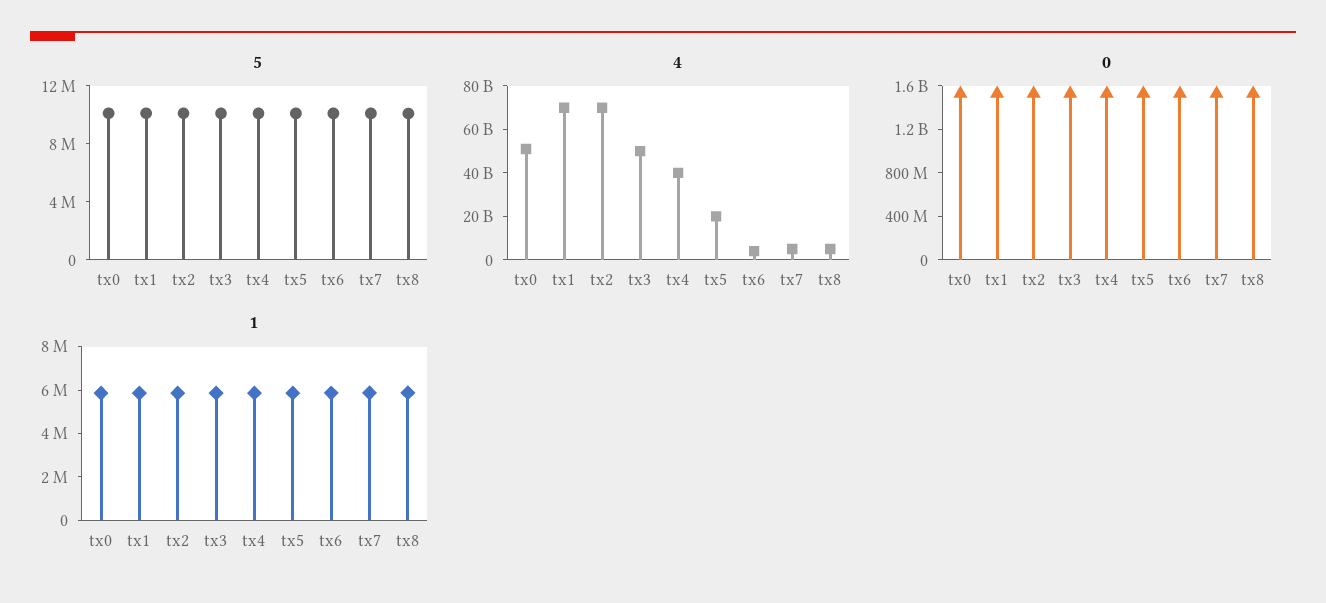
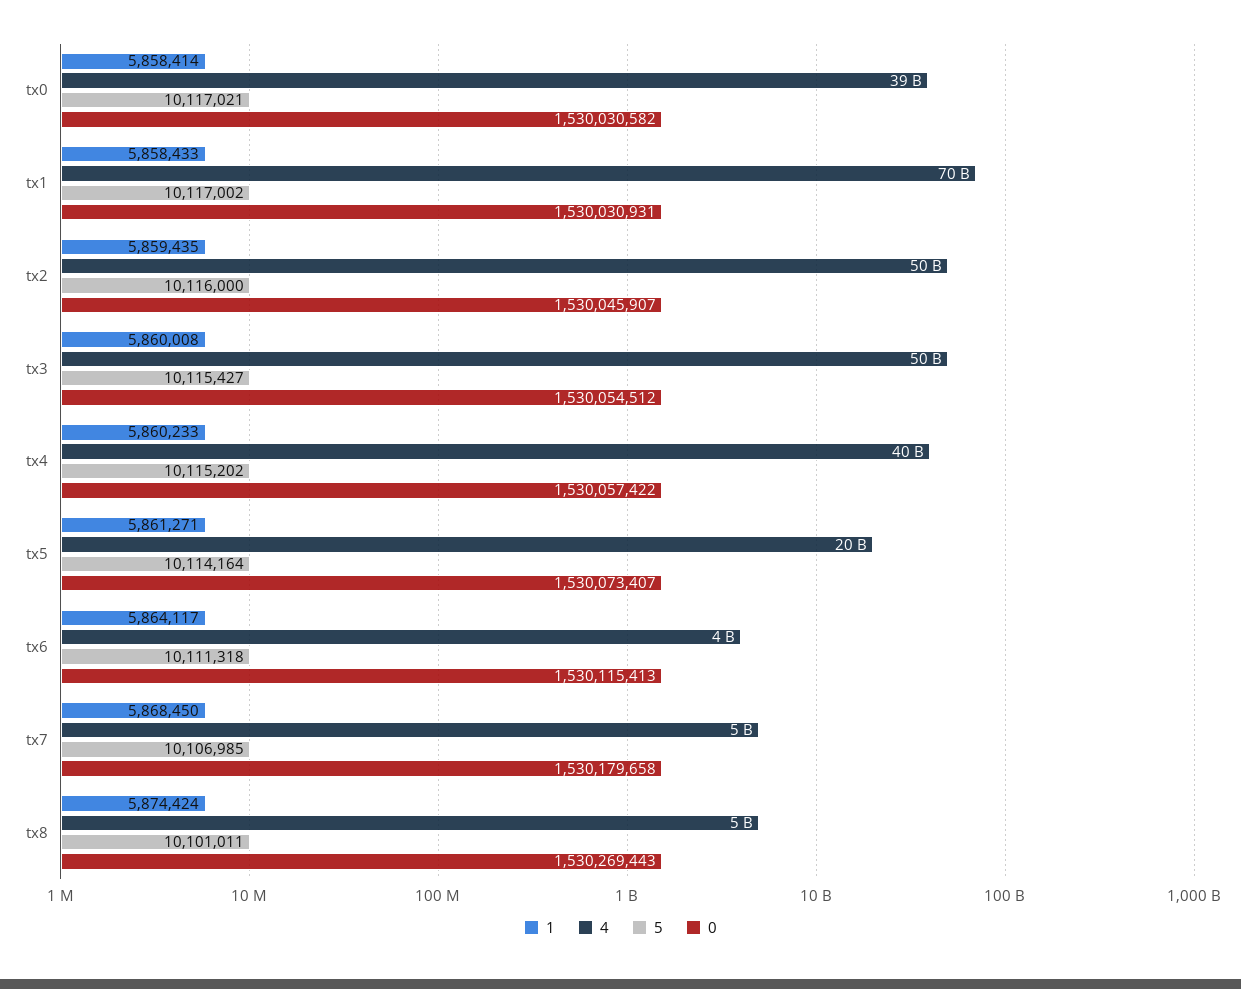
  {
    "5": {
      "tx0": 10117021,
      "tx1": 10117002,
      "tx2": 10116000,
      "tx3": 10115427,
      "tx4": 10115202,
      "tx5": 10114164,
      "tx6": 10111318,
      "tx7": 10106985,
      "tx8": 10101011
    },
    "4": {
-     "tx0": 50000000000,
+     "tx0": 39000000000,
      "tx1": 70000000000,
-     "tx2": 70000000000,
+     "tx2": 50000000000,
      "tx3": 50000000000,
      "tx4": 40000000000,
      "tx5": 20000000000,
      "tx6": 4000000000,
      "tx7": 5000000000,
      "tx8": 5000000000
    },
    "0": {
      "tx0": 1530030582,
      "tx1": 1530030931,
      "tx2": 1530045907,
      "tx3": 1530054512,
      "tx4": 1530057422,
      "tx5": 1530073407,
      "tx6": 1530115413,
      "tx7": 1530179658,
      "tx8": 1530269443
    },
    "1": {
      "tx0": 5858414,
      "tx1": 5858433,
      "tx2": 5859435,
      "tx3": 5860008,
      "tx4": 5860233,
      "tx5": 5861271,
      "tx6": 5864117,
      "tx7": 5868450,
      "tx8": 5874424
    }
  }

